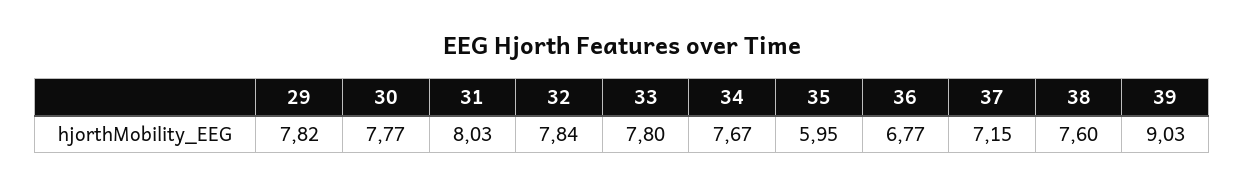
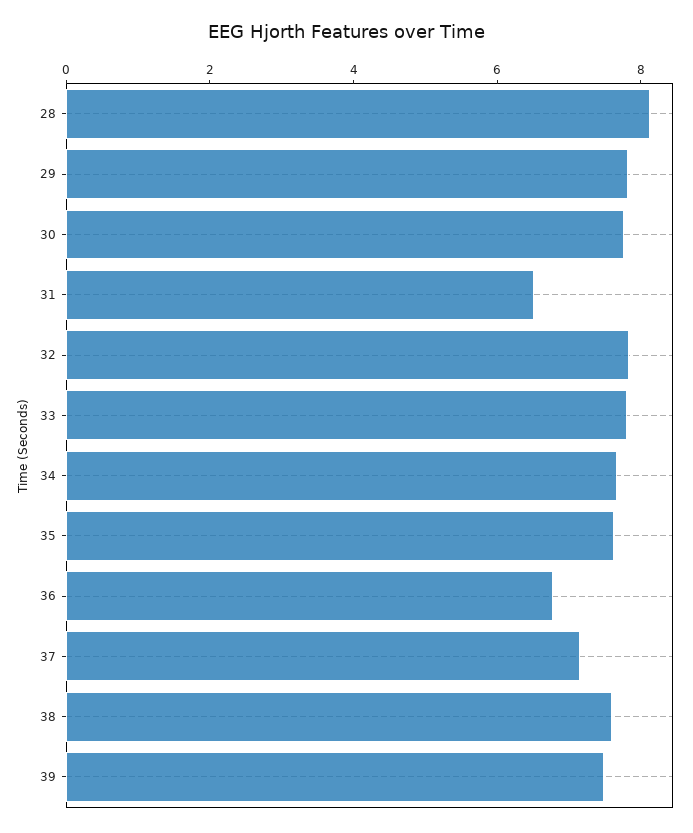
  {
    "29": 7.82,
    "30": 7.77,
-   "31": 8.03,
+   "31": 6.5,
    "32": 7.84,
    "33": 7.8,
    "34": 7.67,
-   "35": 5.95,
+   "35": 7.5,
    "36": 6.77,
    "37": 7.15,
    "38": 7.6,
-   "39": 9.03
+   "39": 7.5,
+   "28": 8
  }

